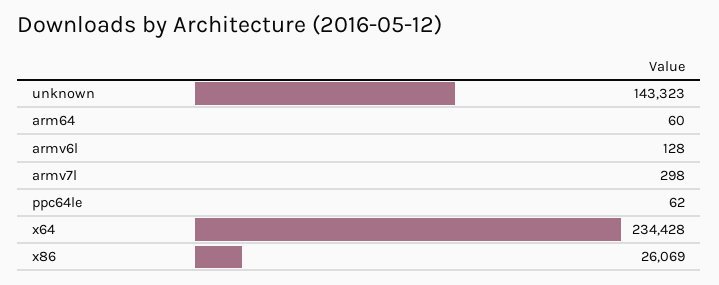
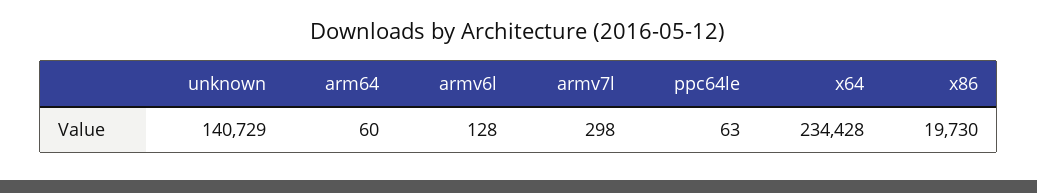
  {
-   "unknown": 143323,
+   "unknown": 140729,
    "arm64": 60,
    "armv6l": 128,
    "armv7l": 298,
-   "ppc64le": 62,
+   "ppc64le": 63,
    "x64": 234428,
-   "x86": 26069
+   "x86": 19730
  }

